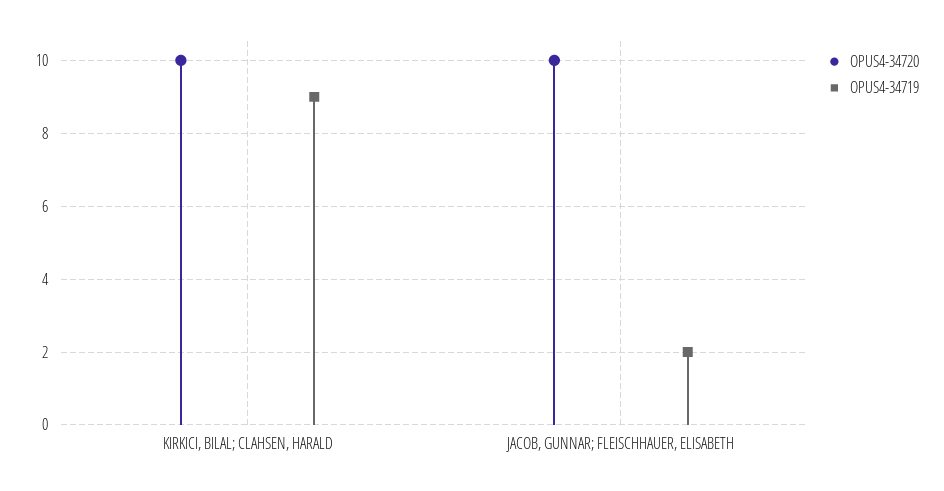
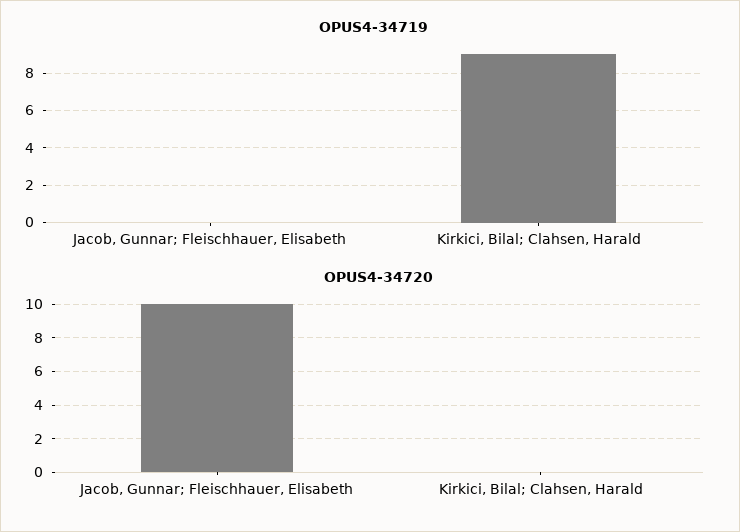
  {
    "OPUS4-34720": {
-     "KIRKICI, BILAL; CLAHSEN, HARALD": 10,
+     "KIRKICI, BILAL; CLAHSEN, HARALD": 0,
      "JACOB, GUNNAR; FLEISCHHAUER, ELISABETH": 10
    },
    "OPUS4-34719": {
      "KIRKICI, BILAL; CLAHSEN, HARALD": 9,
-     "JACOB, GUNNAR; FLEISCHHAUER, ELISABETH": 2
+     "JACOB, GUNNAR; FLEISCHHAUER, ELISABETH": 0
    }
  }

